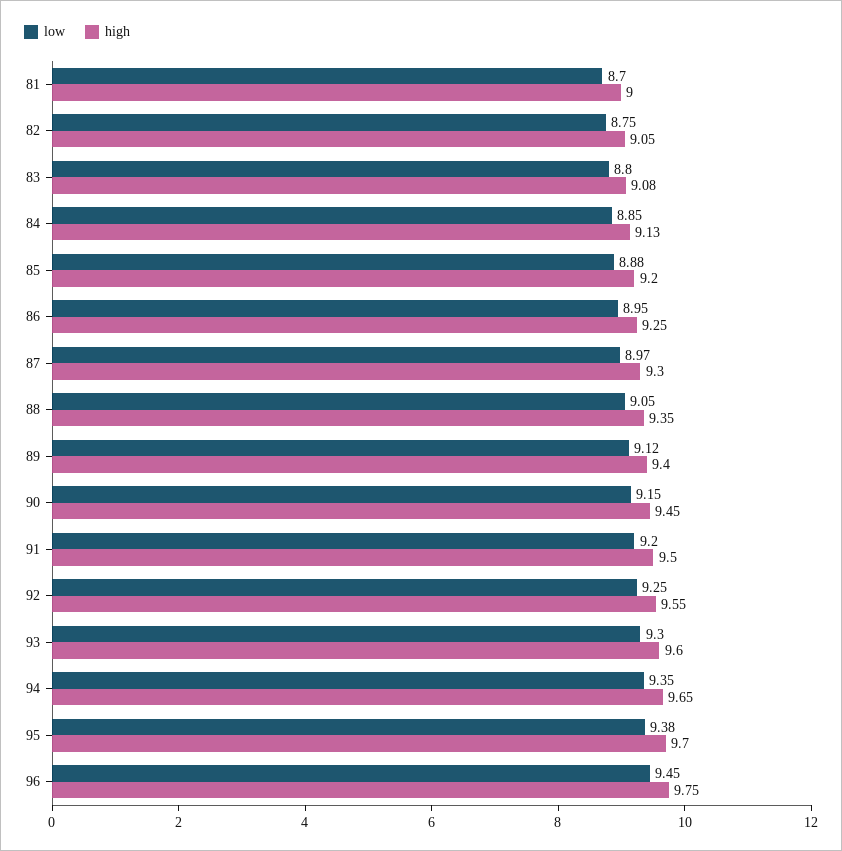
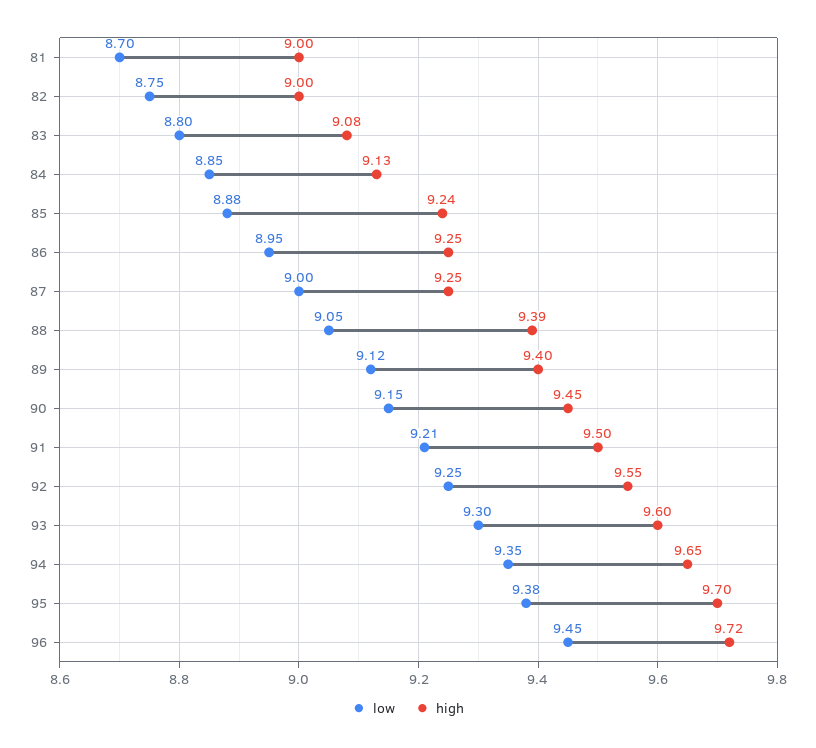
  {
    "low": {
      "81": 8.7,
      "82": 8.75,
      "83": 8.8,
      "84": 8.85,
      "85": 8.88,
      "86": 8.95,
-     "87": 8.97,
+     "87": 9,
      "88": 9.05,
      "89": 9.12,
      "90": 9.15,
-     "91": 9.2,
+     "91": 9.21,
      "92": 9.25,
      "93": 9.3,
      "94": 9.35,
      "95": 9.38,
      "96": 9.45
    },
    "high": {
      "81": 9,
-     "82": 9.05,
+     "82": 9,
      "83": 9.08,
      "84": 9.13,
-     "85": 9.2,
+     "85": 9.24,
      "86": 9.25,
-     "87": 9.3,
+     "87": 9.25,
-     "88": 9.35,
+     "88": 9.39,
      "89": 9.4,
      "90": 9.45,
      "91": 9.5,
      "92": 9.55,
      "93": 9.6,
      "94": 9.65,
      "95": 9.7,
-     "96": 9.75
+     "96": 9.72
    }
  }

